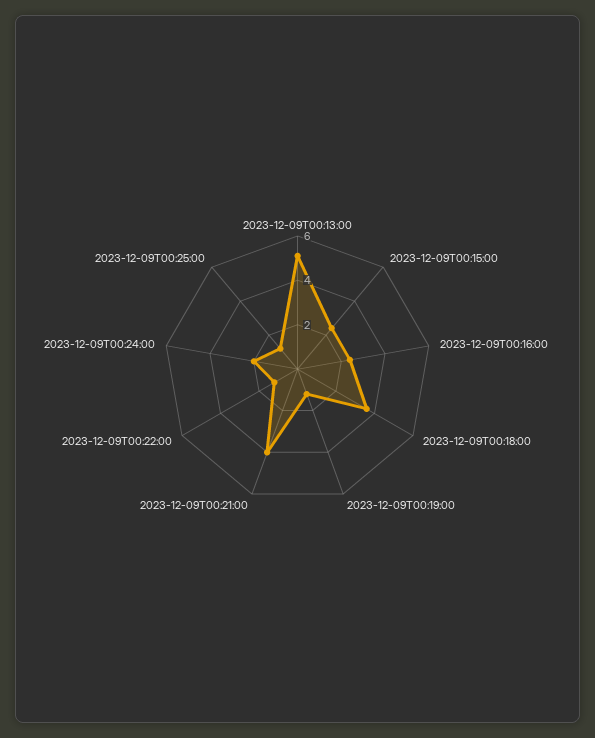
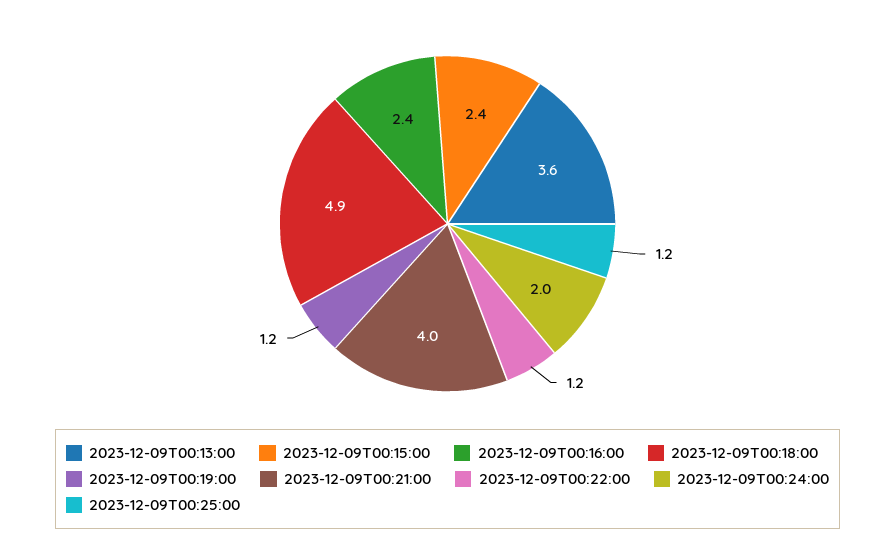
  {
-   "2023-12-09T00:13:00": 5,
+   "2023-12-09T00:13:00": 3.6,
    "2023-12-09T00:15:00": 2.4,
    "2023-12-09T00:16:00": 2.4,
-   "2023-12-09T00:18:00": 3.5,
+   "2023-12-09T00:18:00": 4.9,
    "2023-12-09T00:19:00": 1.2,
    "2023-12-09T00:21:00": 4,
    "2023-12-09T00:22:00": 1.2,
    "2023-12-09T00:24:00": 2,
    "2023-12-09T00:25:00": 1.2
  }

